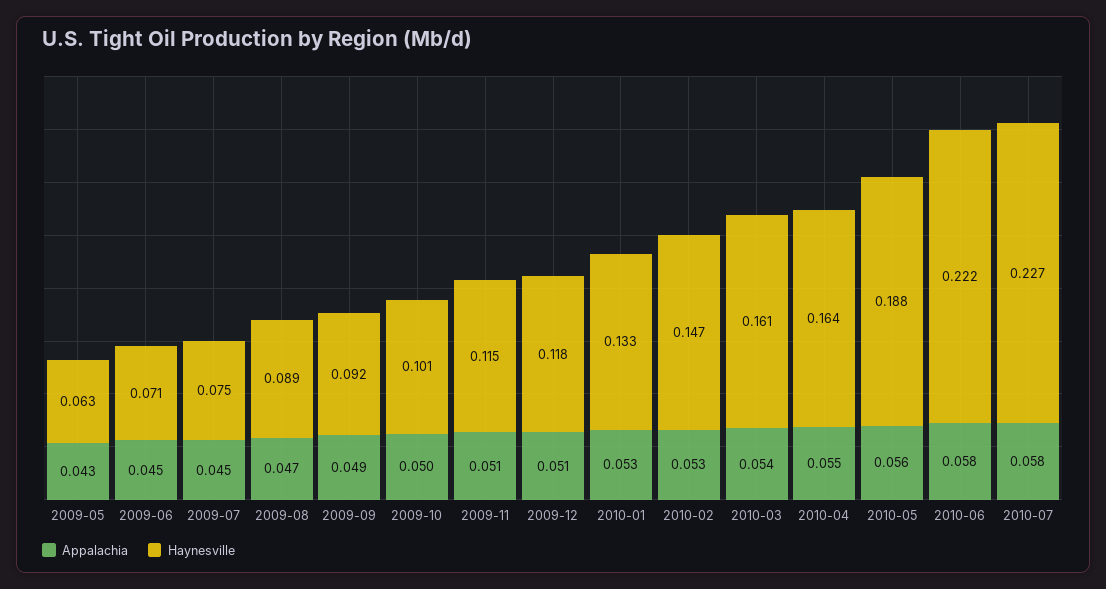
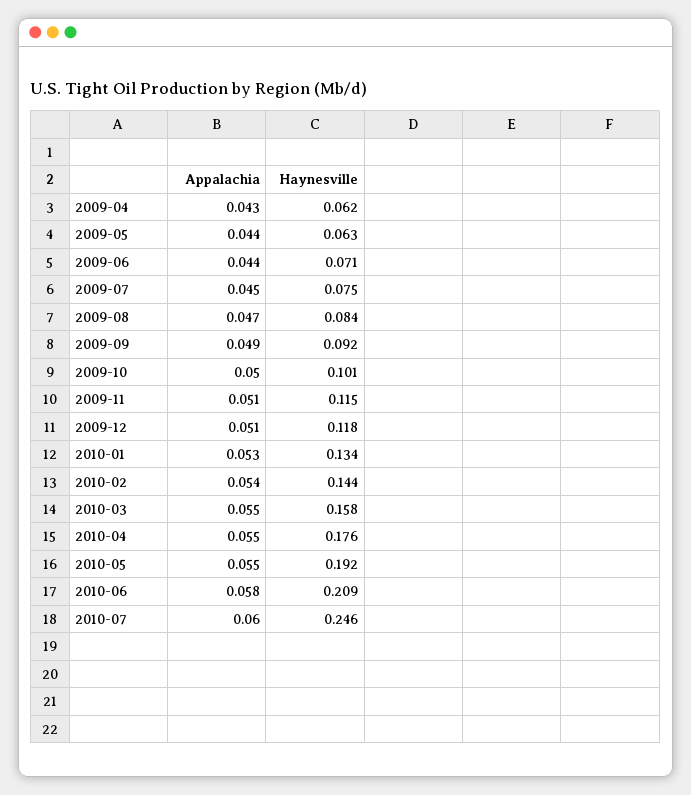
  {
    "Appalachia": {
-     "2009-05": 0.043,
+     "2009-05": 0.044,
-     "2009-06": 0.045,
+     "2009-06": 0.044,
      "2009-07": 0.045,
      "2009-08": 0.047,
      "2009-09": 0.049,
      "2009-10": 0.05,
      "2009-11": 0.051,
      "2009-12": 0.051,
      "2010-01": 0.053,
-     "2010-02": 0.053,
+     "2010-02": 0.054,
-     "2010-03": 0.054,
+     "2010-03": 0.055,
      "2010-04": 0.055,
-     "2010-05": 0.056,
+     "2010-05": 0.055,
      "2010-06": 0.058,
-     "2010-07": 0.058
+     "2010-07": 0.06,
+     "2009-04": 0.043
    },
    "Haynesville": {
      "2009-05": 0.063,
      "2009-06": 0.071,
      "2009-07": 0.075,
-     "2009-08": 0.089,
+     "2009-08": 0.084,
      "2009-09": 0.092,
      "2009-10": 0.101,
      "2009-11": 0.115,
      "2009-12": 0.118,
-     "2010-01": 0.133,
+     "2010-01": 0.134,
-     "2010-02": 0.147,
+     "2010-02": 0.144,
-     "2010-03": 0.161,
+     "2010-03": 0.158,
-     "2010-04": 0.164,
+     "2010-04": 0.176,
-     "2010-05": 0.188,
+     "2010-05": 0.192,
-     "2010-06": 0.222,
+     "2010-06": 0.209,
-     "2010-07": 0.227
+     "2010-07": 0.246,
+     "2009-04": 0.062
    }
  }

